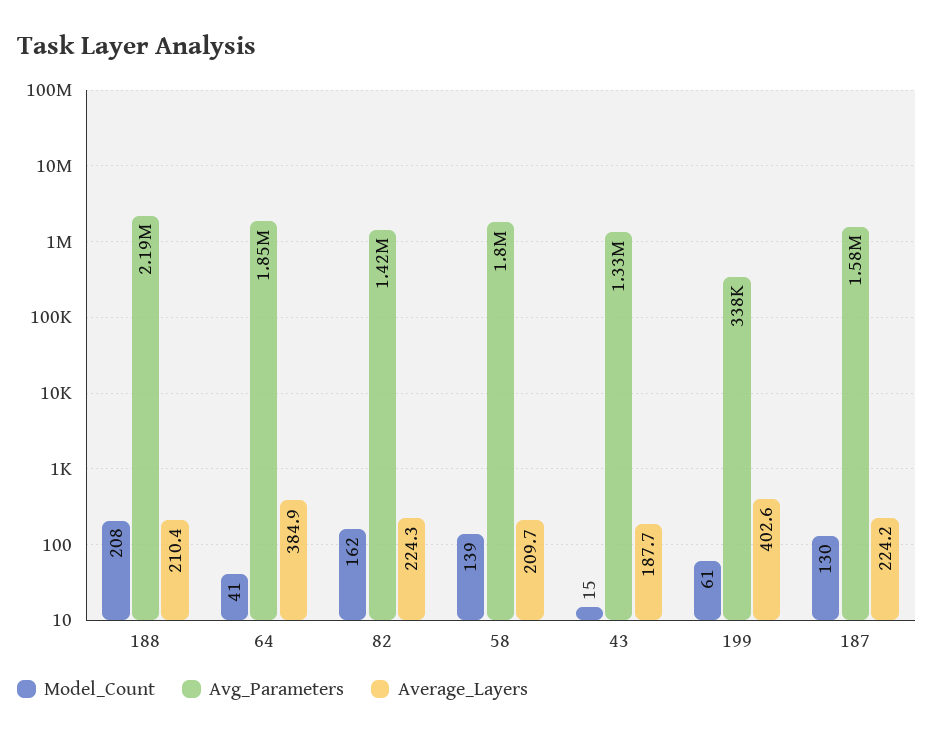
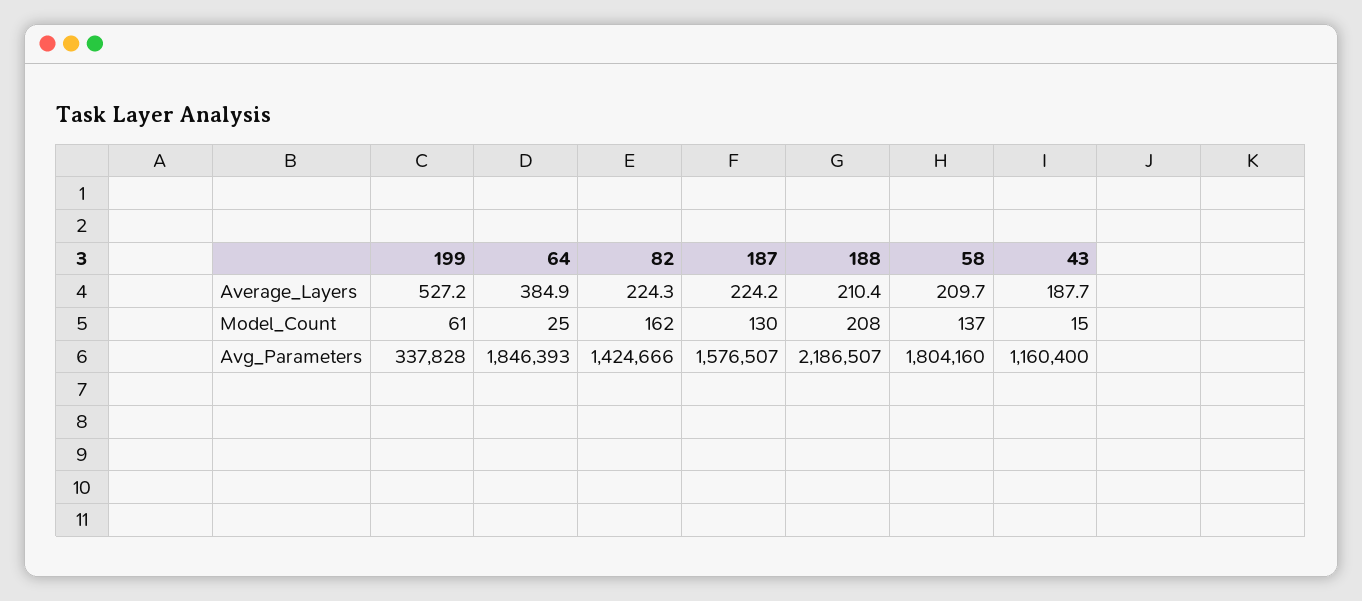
  {
    "Model_Count": {
      "188": 208,
-     "64": 41,
+     "64": 25,
      "82": 162,
-     "58": 139,
+     "58": 137,
      "43": 15,
      "199": 61,
      "187": 130
    },
    "Avg_Parameters": {
      "188": 2186507,
      "64": 1846393,
      "82": 1424666,
      "58": 1804160,
-     "43": 1330000,
+     "43": 1160400,
      "199": 337828,
      "187": 1576507
    },
    "Average_Layers": {
      "188": 210.4,
      "64": 384.9,
      "82": 224.3,
      "58": 209.7,
      "43": 187.7,
-     "199": 402.6,
+     "199": 527.2,
      "187": 224.2
    }
  }

